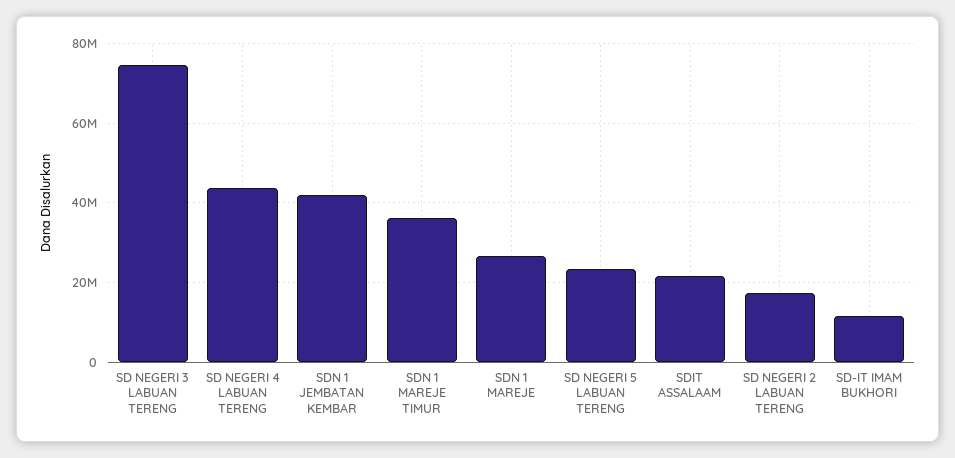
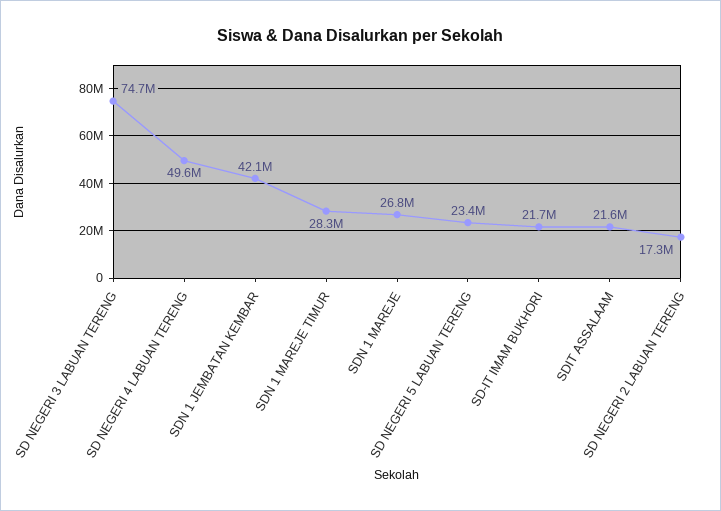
  {
    "SD NEGERI 3 LABUAN TERENG": 74700000,
-   "SD NEGERI 4 LABUAN TERENG": 44000000,
+   "SD NEGERI 4 LABUAN TERENG": 49600000,
    "SDN 1 JEMBATAN KEMBAR": 42100000,
-   "SDN 1 MAREJE TIMUR": 36000000,
+   "SDN 1 MAREJE TIMUR": 28300000,
    "SDN 1 MAREJE": 26800000,
    "SD NEGERI 5 LABUAN TERENG": 23400000,
    "SDIT ASSALAAM": 21600000,
    "SD NEGERI 2 LABUAN TERENG": 17300000,
-   "SD-IT IMAM BUKHORI": 12000000
+   "SD-IT IMAM BUKHORI": 21700000
  }

